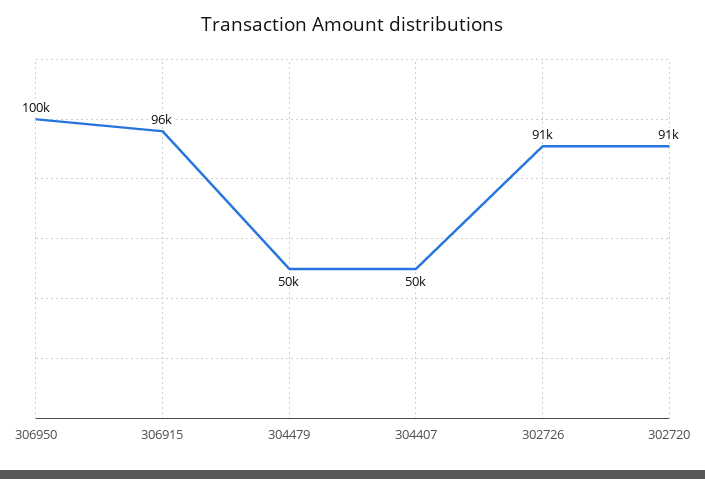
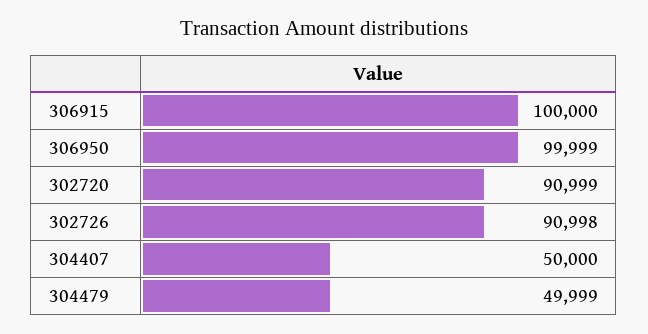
  {
    "306950": 99999,
-   "306915": 96000,
+   "306915": 100000,
    "304479": 49999,
    "304407": 50000,
    "302726": 90998,
    "302720": 90999
  }

